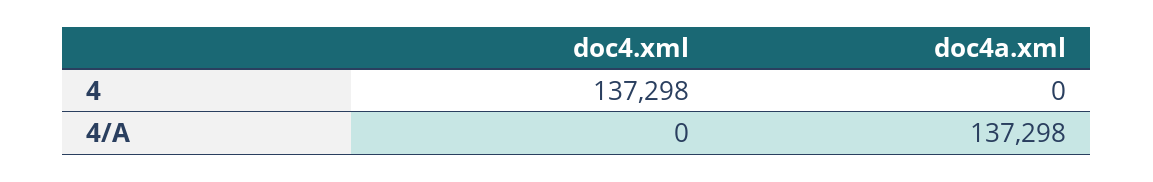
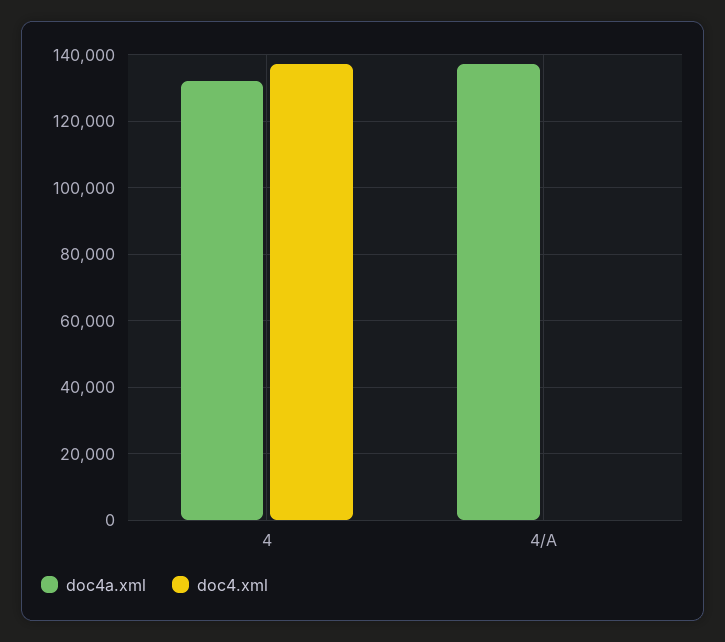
  {
    "doc4.xml": {
      "4": 137298,
      "4/A": 0
    },
    "doc4a.xml": {
-     "4": 0,
+     "4": 132000,
      "4/A": 137298
    }
  }

